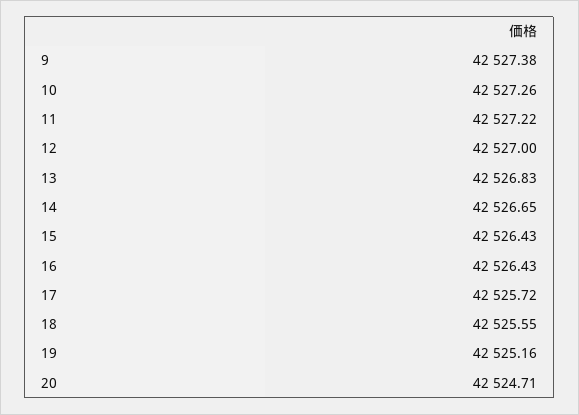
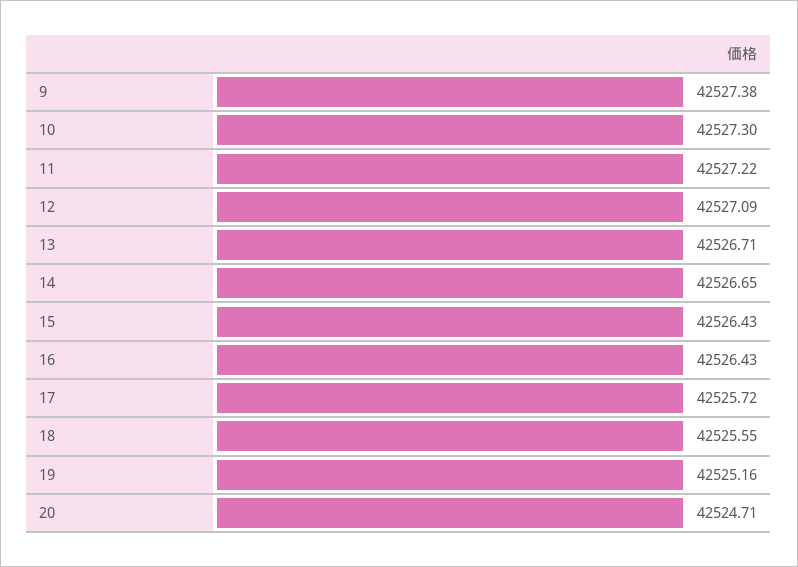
  {
    "9": 42527.38,
-   "10": 42527.26,
+   "10": 42527.3,
    "11": 42527.22,
-   "12": 42527,
+   "12": 42527.09,
-   "13": 42526.83,
+   "13": 42526.71,
    "14": 42526.65,
    "15": 42526.43,
    "16": 42526.43,
    "17": 42525.72,
    "18": 42525.55,
    "19": 42525.16,
    "20": 42524.71
  }

